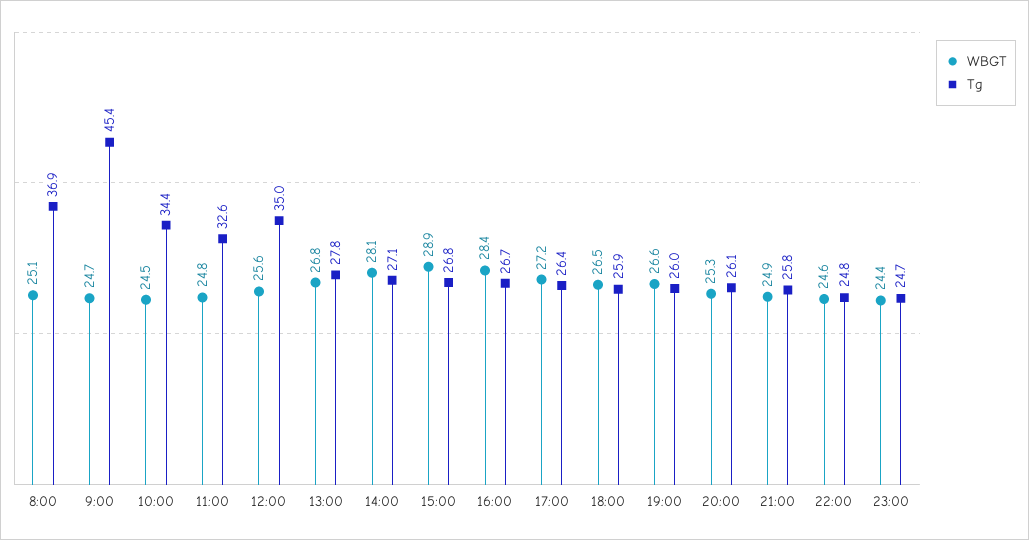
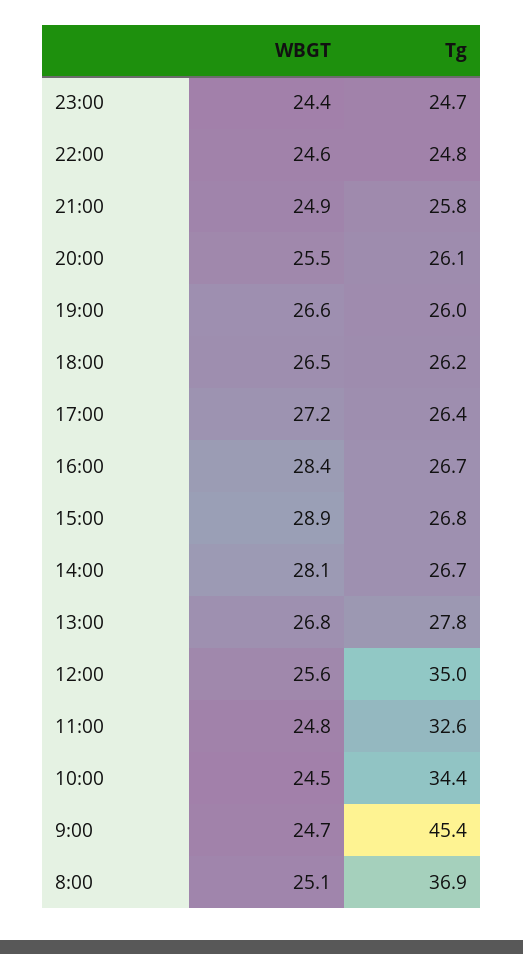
  {
    "WBGT": {
      "8:00": 25.1,
      "9:00": 24.7,
      "10:00": 24.5,
      "11:00": 24.8,
      "12:00": 25.6,
      "13:00": 26.8,
      "14:00": 28.1,
      "15:00": 28.9,
      "16:00": 28.4,
      "17:00": 27.2,
      "18:00": 26.5,
      "19:00": 26.6,
-     "20:00": 25.3,
+     "20:00": 25.5,
      "21:00": 24.9,
      "22:00": 24.6,
      "23:00": 24.4
    },
    "Tg": {
      "8:00": 36.9,
      "9:00": 45.4,
      "10:00": 34.4,
      "11:00": 32.6,
      "12:00": 35,
      "13:00": 27.8,
-     "14:00": 27.1,
+     "14:00": 26.7,
      "15:00": 26.8,
      "16:00": 26.7,
      "17:00": 26.4,
-     "18:00": 25.9,
+     "18:00": 26.2,
      "19:00": 26,
      "20:00": 26.1,
      "21:00": 25.8,
      "22:00": 24.8,
      "23:00": 24.7
    }
  }

